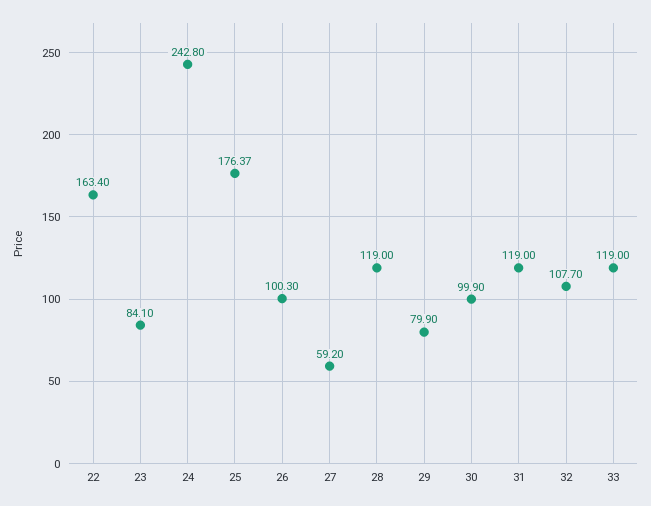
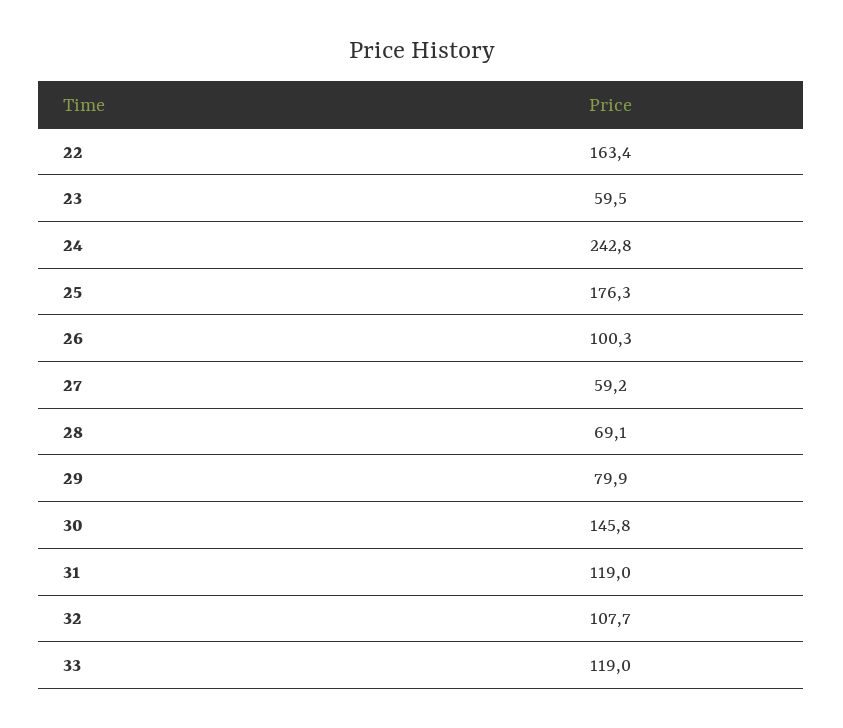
  {
    "22": 163.4,
-   "23": 84.1,
+   "23": 59.5,
    "24": 242.8,
-   "25": 176.37,
+   "25": 176.3,
    "26": 100.3,
    "27": 59.2,
-   "28": 119,
+   "28": 69.1,
    "29": 79.9,
-   "30": 99.9,
+   "30": 145.8,
    "31": 119,
    "32": 107.7,
    "33": 119
  }

